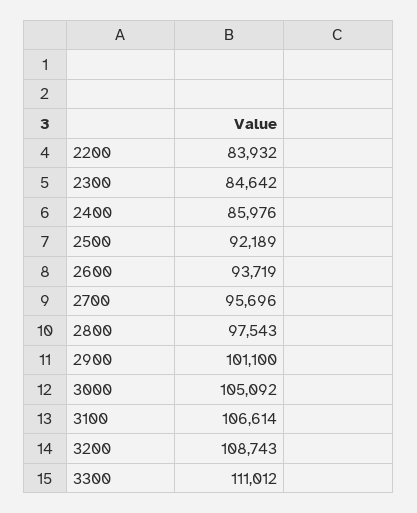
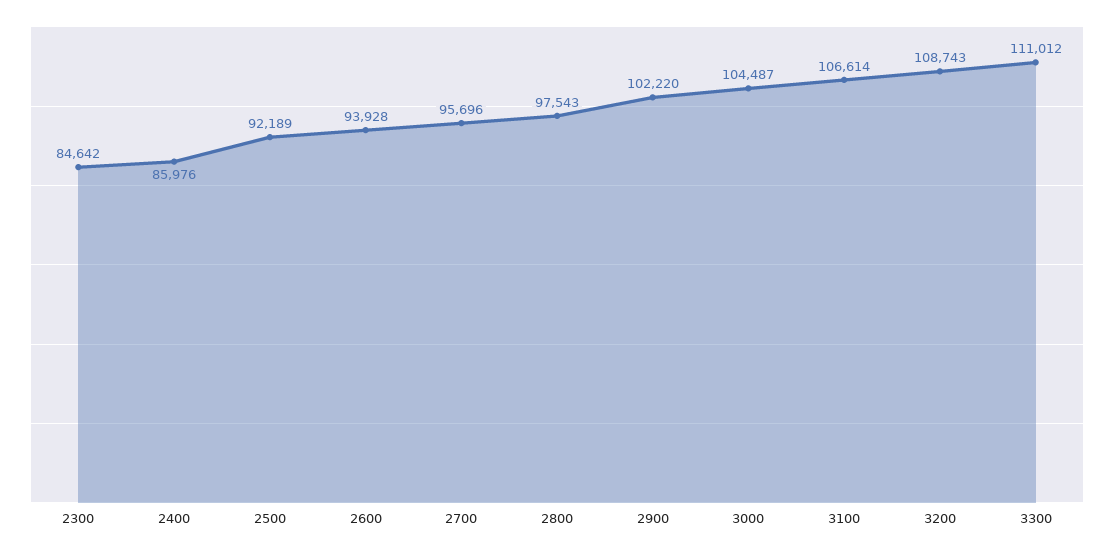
  {
-   "2200": 83932,
    "2300": 84642,
    "2400": 85976,
    "2500": 92189,
-   "2600": 93719,
+   "2600": 93928,
    "2700": 95696,
    "2800": 97543,
-   "2900": 101100,
+   "2900": 102220,
-   "3000": 105092,
+   "3000": 104487,
    "3100": 106614,
    "3200": 108743,
    "3300": 111012
  }

